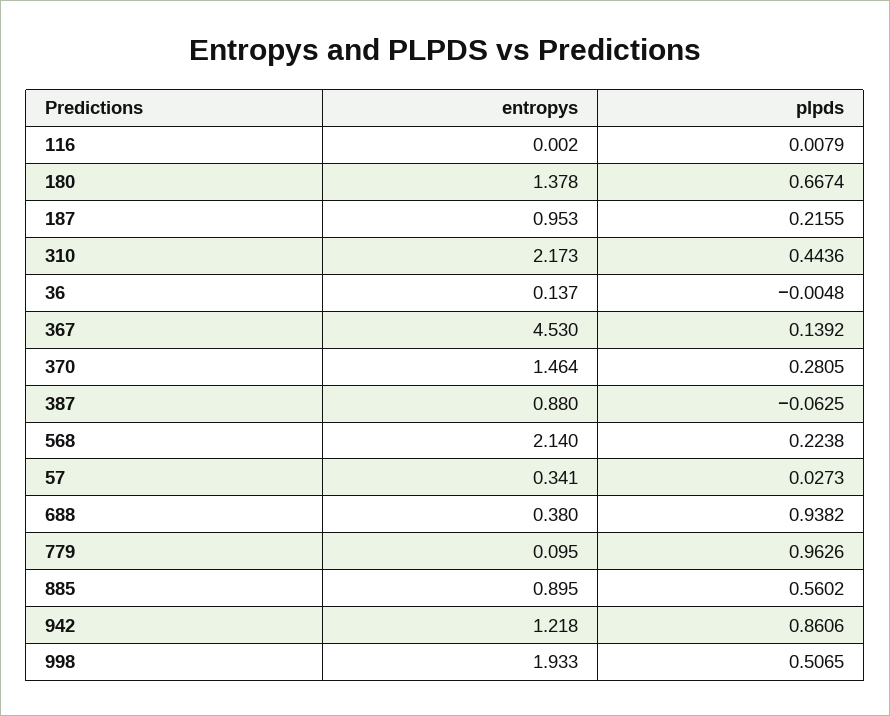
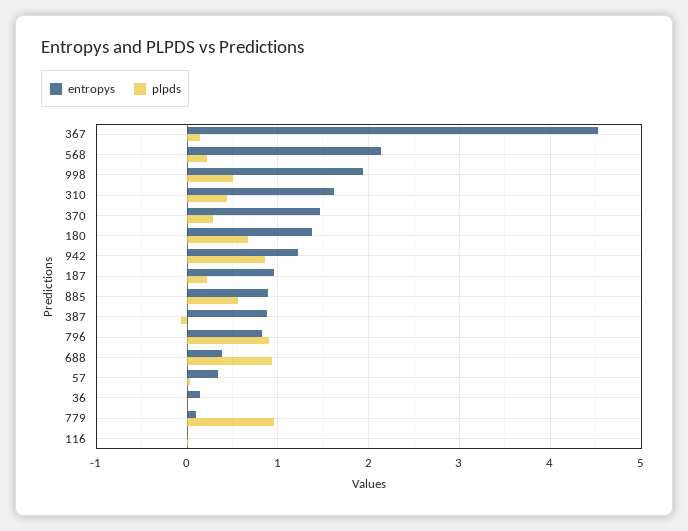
  {
    "entropys": {
      "116": 0.002,
      "180": 1.378,
      "187": 0.953,
-     "310": 2.173,
+     "310": 1.6,
      "36": 0.137,
      "367": 4.53,
      "370": 1.464,
      "387": 0.88,
      "568": 2.14,
      "57": 0.341,
      "688": 0.38,
      "779": 0.095,
      "885": 0.895,
      "942": 1.218,
-     "998": 1.933
+     "998": 1.933,
+     "796": 0.8
    },
    "plpds": {
      "116": 0.0079,
      "180": 0.6674,
      "187": 0.2155,
      "310": 0.4436,
      "36": -0.0048,
      "367": 0.1392,
      "370": 0.2805,
      "387": -0.0625,
      "568": 0.2238,
      "57": 0.0273,
      "688": 0.9382,
      "779": 0.9626,
      "885": 0.5602,
      "942": 0.8606,
-     "998": 0.5065
+     "998": 0.5065,
+     "796": 0.9
    }
  }

